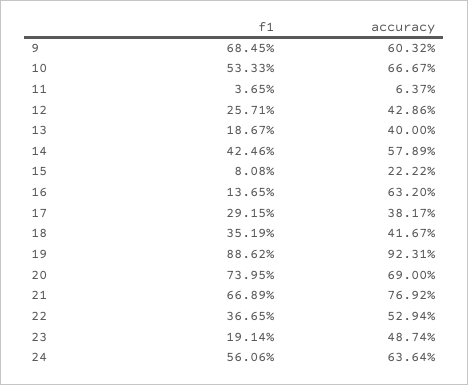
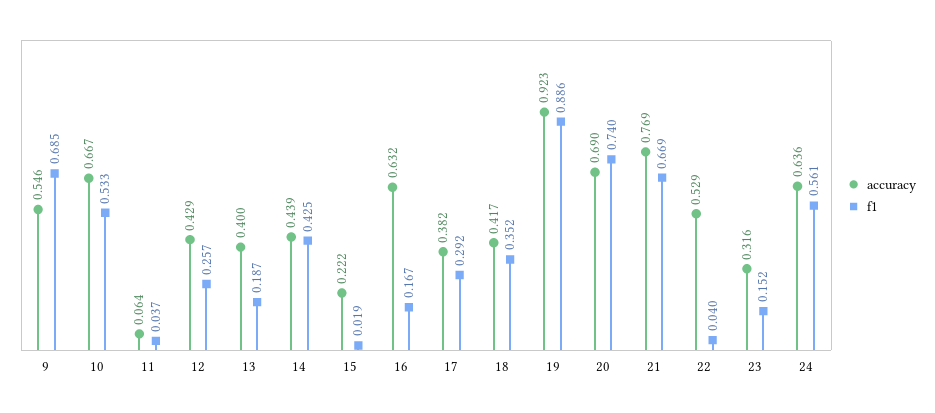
  {
    "f1": {
      "9": 0.6845,
      "10": 0.5333,
      "11": 0.0365,
      "12": 0.2571,
      "13": 0.1867,
      "14": 0.4246,
-     "15": 0.0808,
+     "15": 0.019,
-     "16": 0.1365,
+     "16": 0.167,
      "17": 0.2915,
      "18": 0.3519,
      "19": 0.8862,
      "20": 0.7395,
      "21": 0.6689,
-     "22": 0.3665,
+     "22": 0.04,
-     "23": 0.1914,
+     "23": 0.152,
      "24": 0.5606
    },
    "accuracy": {
-     "9": 0.6032,
+     "9": 0.546,
      "10": 0.6667,
      "11": 0.0637,
      "12": 0.4286,
      "13": 0.4,
-     "14": 0.5789,
+     "14": 0.439,
      "15": 0.2222,
      "16": 0.632,
      "17": 0.3817,
      "18": 0.4167,
      "19": 0.9231,
      "20": 0.69,
      "21": 0.7692,
      "22": 0.5294,
-     "23": 0.4874,
+     "23": 0.316,
      "24": 0.6364
    }
  }

